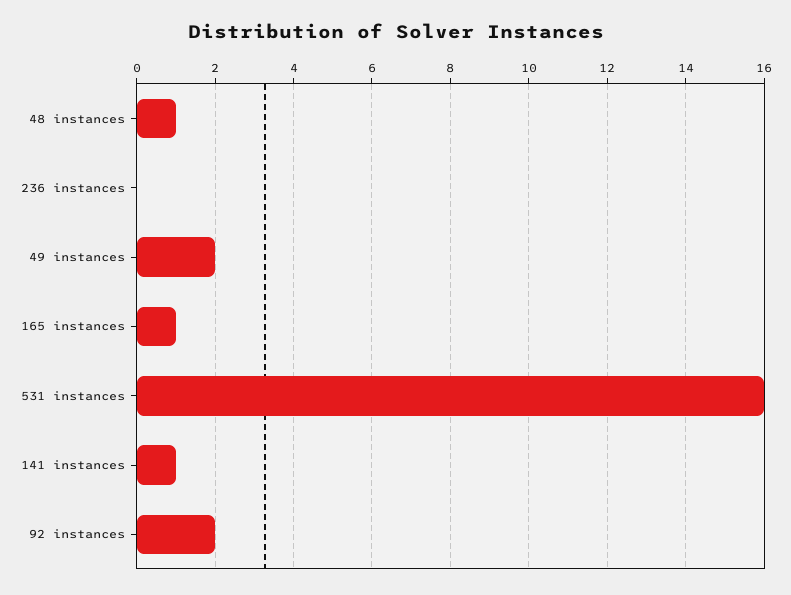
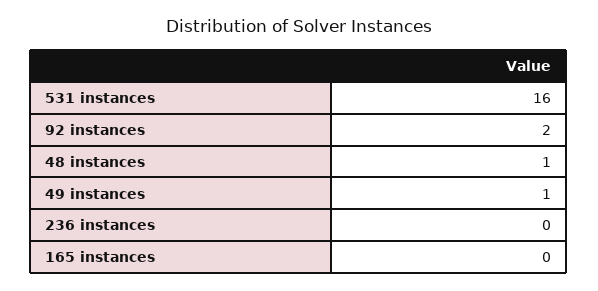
  {
    "48 instances": 1,
    "236 instances": 0,
-   "49 instances": 2,
+   "49 instances": 1,
-   "165 instances": 1,
+   "165 instances": 0,
    "531 instances": 16,
-   "141 instances": 1,
    "92 instances": 2
  }

